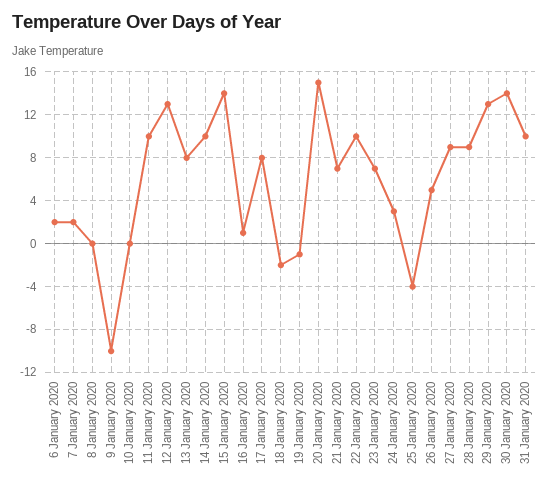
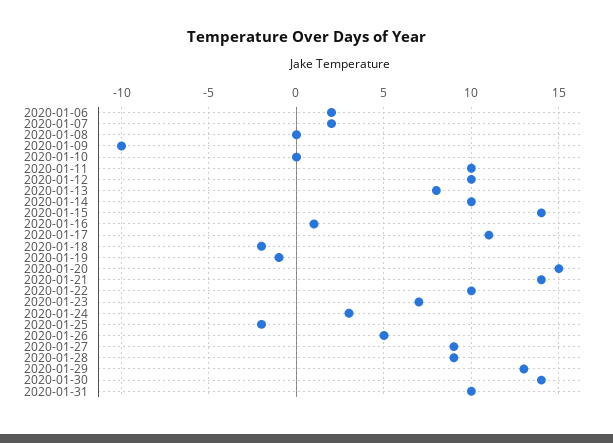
  {
    "6 January 2020": 2,
    "7 January 2020": 2,
    "8 January 2020": 0,
    "9 January 2020": -10,
    "10 January 2020": 0,
    "11 January 2020": 10,
-   "12 January 2020": 13,
+   "12 January 2020": 10,
    "13 January 2020": 8,
    "14 January 2020": 10,
    "15 January 2020": 14,
    "16 January 2020": 1,
-   "17 January 2020": 8,
+   "17 January 2020": 11,
    "18 January 2020": -2,
    "19 January 2020": -1,
    "20 January 2020": 15,
-   "21 January 2020": 7,
+   "21 January 2020": 14,
    "22 January 2020": 10,
    "23 January 2020": 7,
    "24 January 2020": 3,
-   "25 January 2020": -4,
+   "25 January 2020": -2,
    "26 January 2020": 5,
    "27 January 2020": 9,
    "28 January 2020": 9,
    "29 January 2020": 13,
    "30 January 2020": 14,
    "31 January 2020": 10
  }

